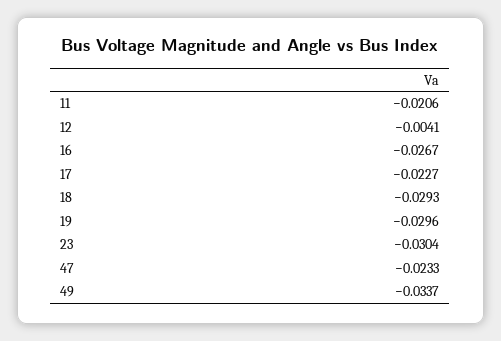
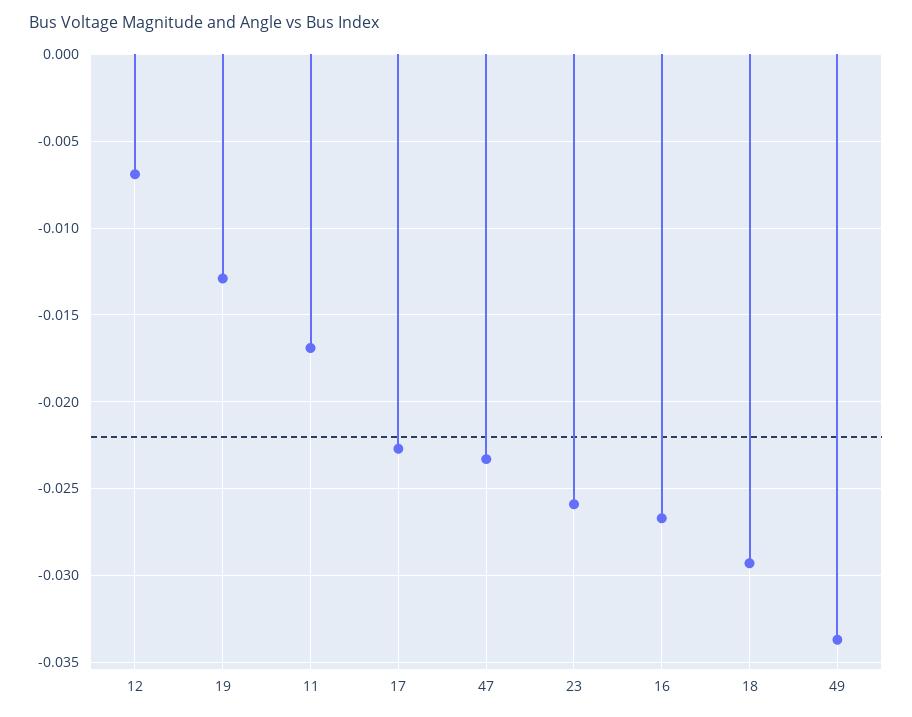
  {
-   "11": -0.0206,
+   "11": -0.017,
-   "12": -0.0041,
+   "12": -0.007,
    "16": -0.0267,
    "17": -0.0227,
    "18": -0.0293,
-   "19": -0.0296,
+   "19": -0.013,
-   "23": -0.0304,
+   "23": -0.026,
    "47": -0.0233,
    "49": -0.0337
  }

